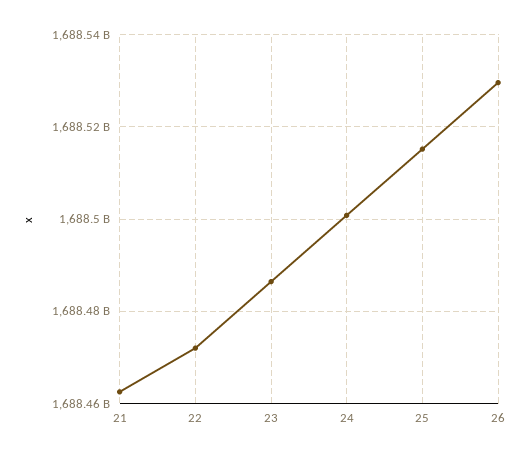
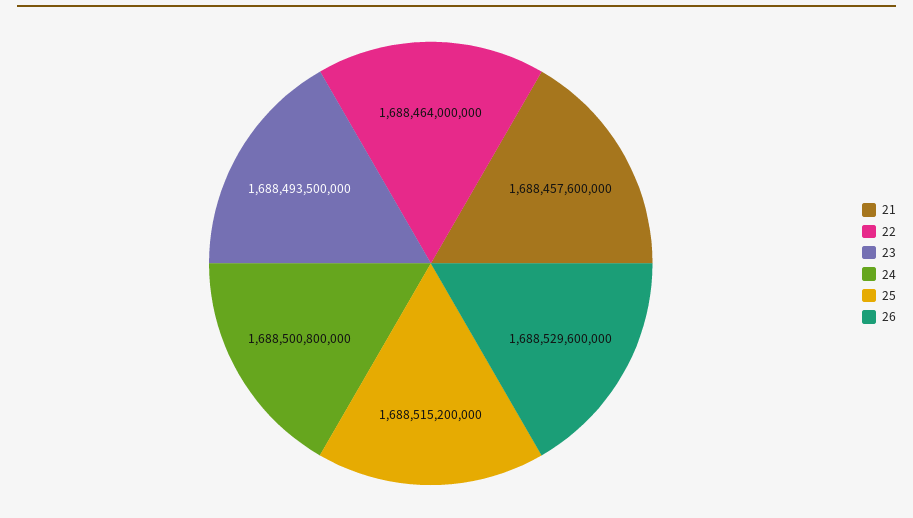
  {
-   "21": 1688462000000,
+   "21": 1688457600000,
-   "22": 1688472000000,
+   "22": 1688464000000,
-   "23": 1688486000000,
+   "23": 1688493500000,
    "24": 1688500800000,
    "25": 1688515200000,
    "26": 1688529600000
  }

